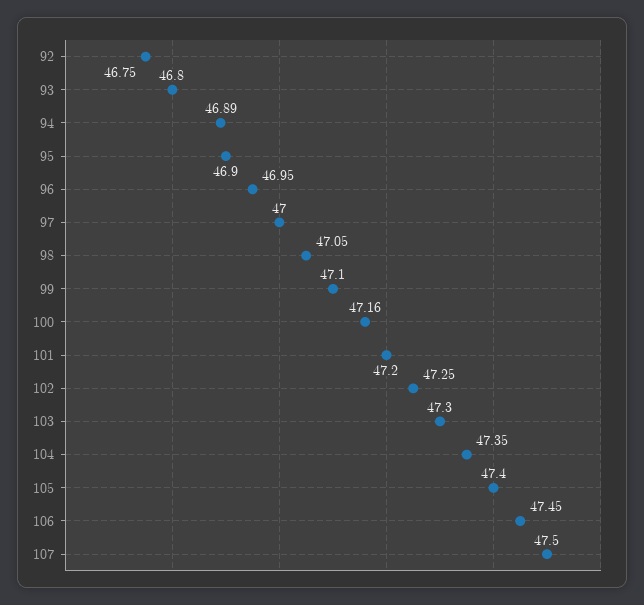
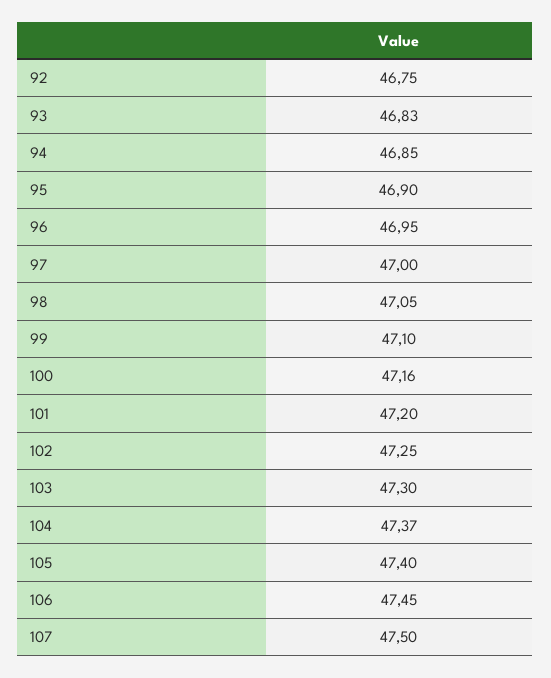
  {
    "92": 46.75,
-   "93": 46.8,
+   "93": 46.83,
-   "94": 46.89,
+   "94": 46.85,
    "95": 46.9,
    "96": 46.95,
    "97": 47,
    "98": 47.05,
    "99": 47.1,
    "100": 47.16,
    "101": 47.2,
    "102": 47.25,
    "103": 47.3,
-   "104": 47.35,
+   "104": 47.37,
    "105": 47.4,
    "106": 47.45,
    "107": 47.5
  }

